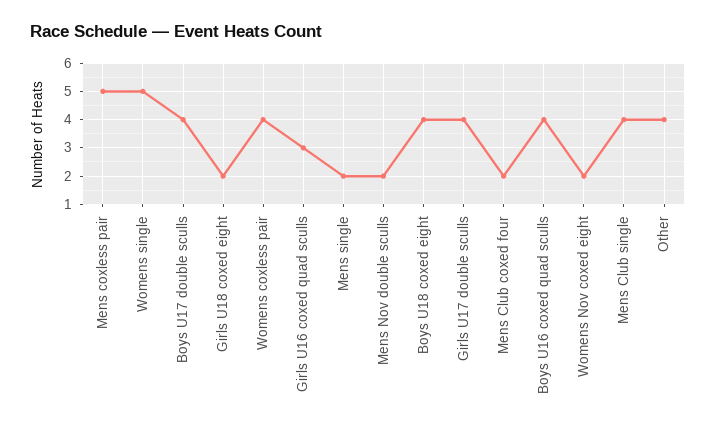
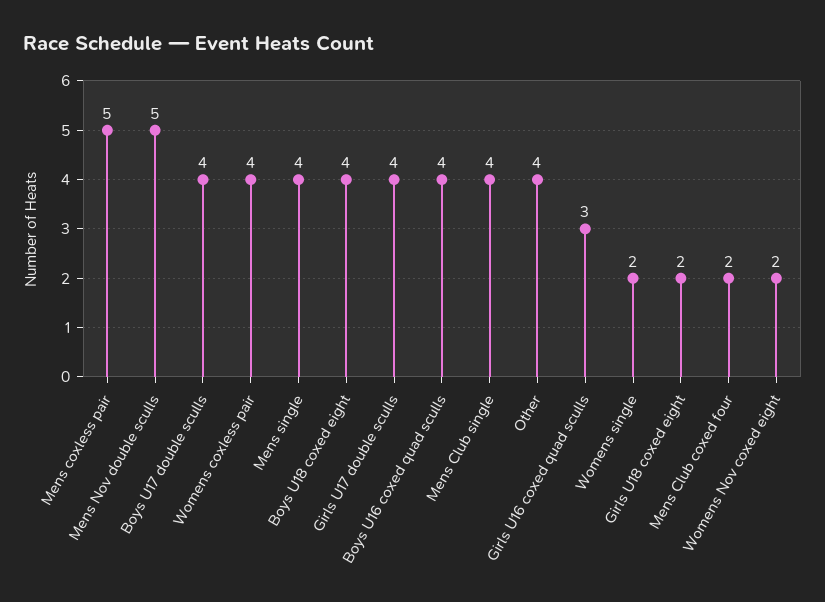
  {
    "Mens coxless pair": 5,
-   "Womens single": 5,
+   "Womens single": 2,
    "Boys U17 double sculls": 4,
    "Girls U18 coxed eight": 2,
    "Womens coxless pair": 4,
    "Girls U16 coxed quad sculls": 3,
-   "Mens single": 2,
+   "Mens single": 4,
-   "Mens Nov double sculls": 2,
+   "Mens Nov double sculls": 5,
    "Boys U18 coxed eight": 4,
    "Girls U17 double sculls": 4,
    "Mens Club coxed four": 2,
    "Boys U16 coxed quad sculls": 4,
    "Womens Nov coxed eight": 2,
    "Mens Club single": 4,
    "Other": 4
  }

